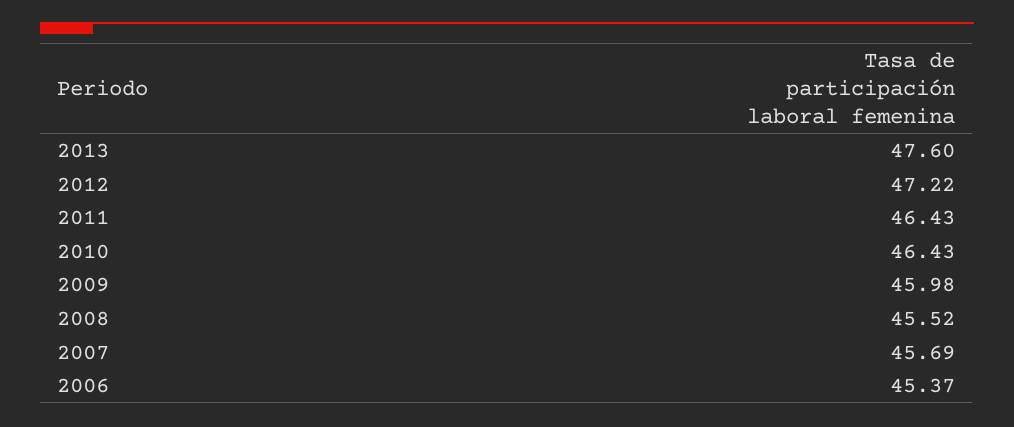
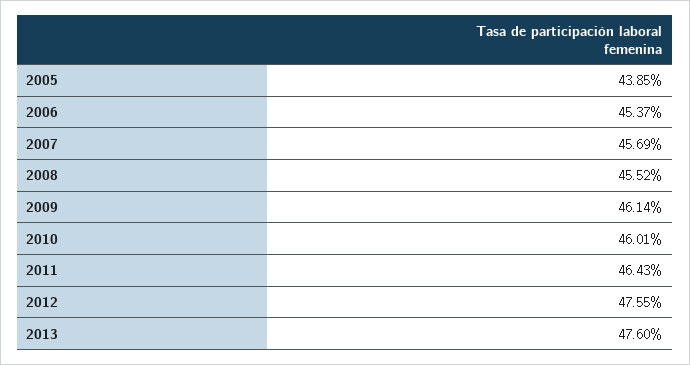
  {
    "2013": 47.6,
-   "2012": 47.22,
+   "2012": 47.55,
    "2011": 46.43,
-   "2010": 46.43,
+   "2010": 46.01,
-   "2009": 45.98,
+   "2009": 46.14,
    "2008": 45.52,
    "2007": 45.69,
-   "2006": 45.37
+   "2006": 45.37,
+   "2005": 43.85
  }

